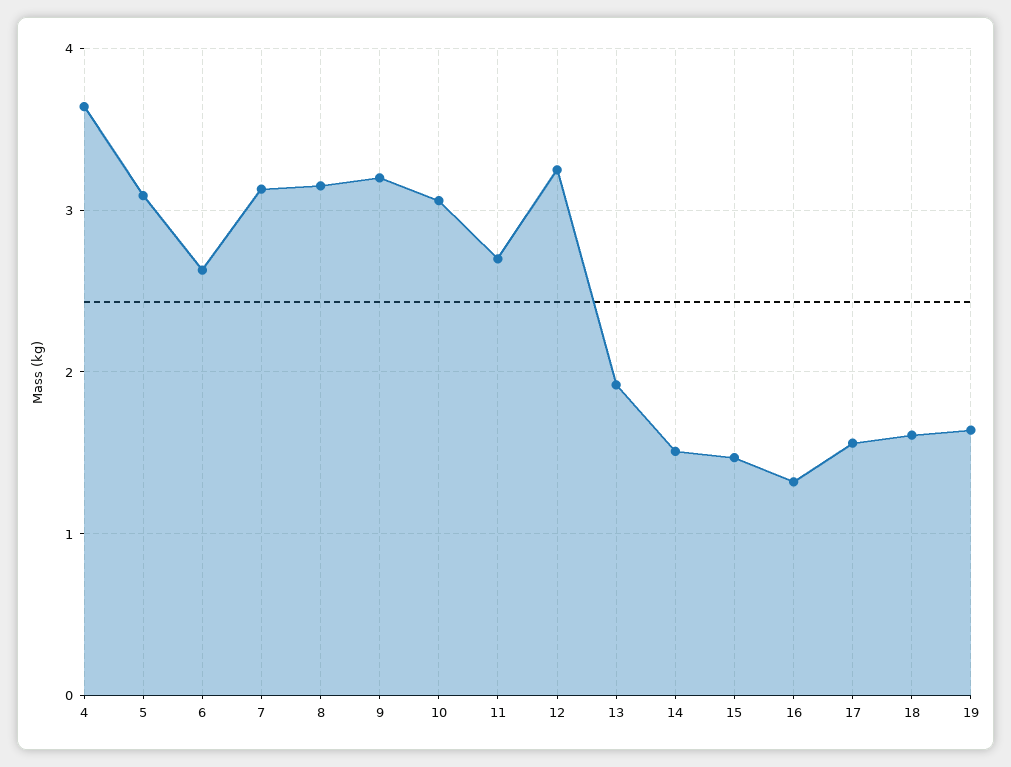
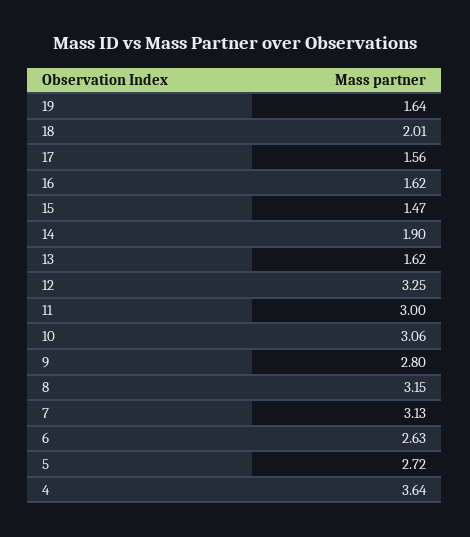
  {
    "4": 3.64,
-   "5": 3.1,
+   "5": 2.72,
    "6": 2.63,
    "7": 3.13,
    "8": 3.15,
-   "9": 3.2,
+   "9": 2.8,
    "10": 3.06,
-   "11": 2.7,
+   "11": 3,
    "12": 3.25,
-   "13": 1.9,
+   "13": 1.62,
-   "14": 1.5,
+   "14": 1.9,
    "15": 1.47,
-   "16": 1.3,
+   "16": 1.62,
    "17": 1.56,
-   "18": 1.6,
+   "18": 2.01,
    "19": 1.64
  }

